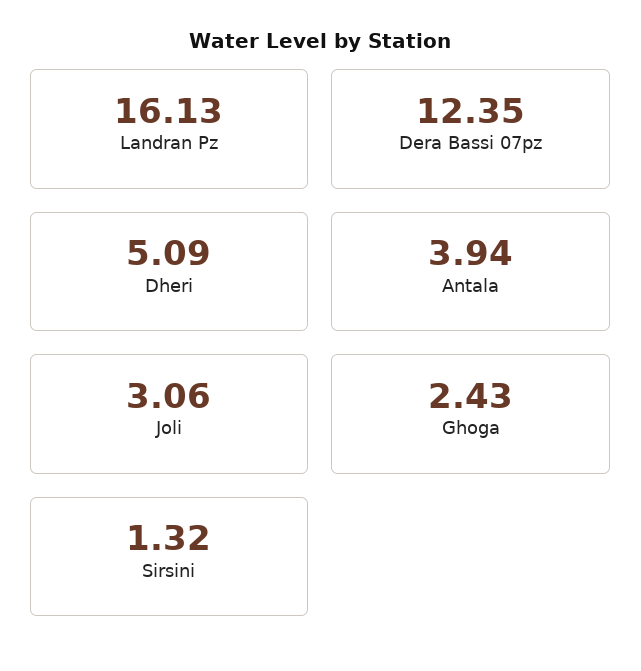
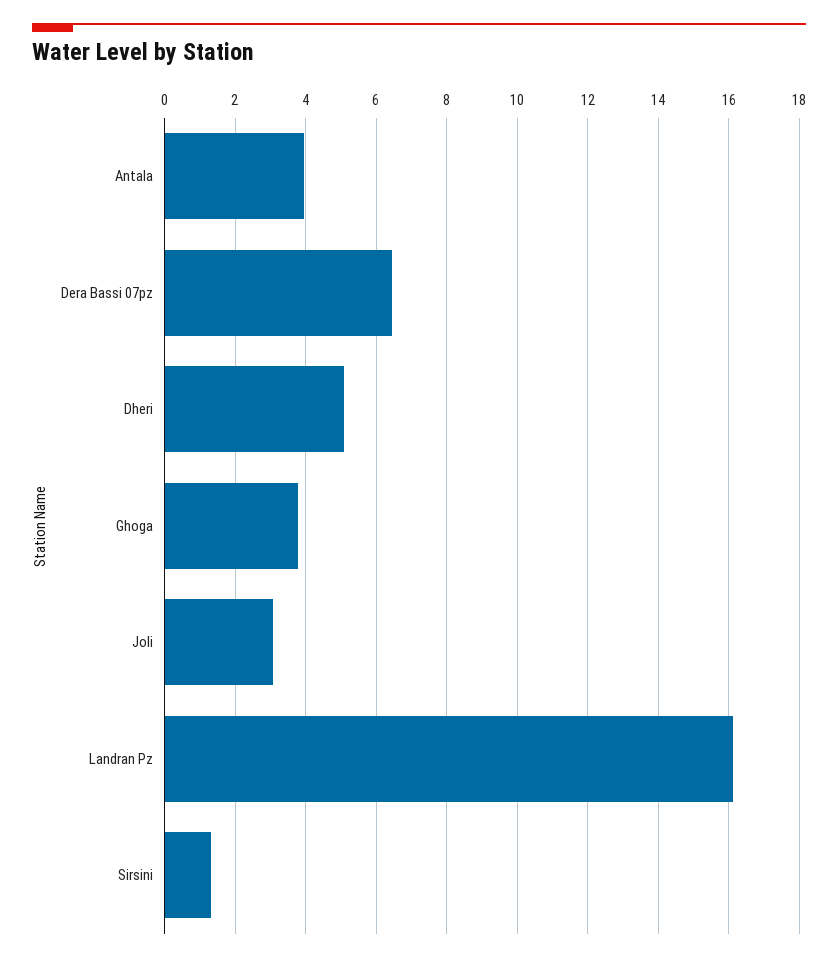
  {
    "Landran Pz": 16.13,
-   "Dera Bassi 07pz": 12.35,
+   "Dera Bassi 07pz": 6.4,
    "Dheri": 5.09,
    "Antala": 3.94,
    "Joli": 3.06,
-   "Ghoga": 2.43,
+   "Ghoga": 3.8,
    "Sirsini": 1.32
  }

